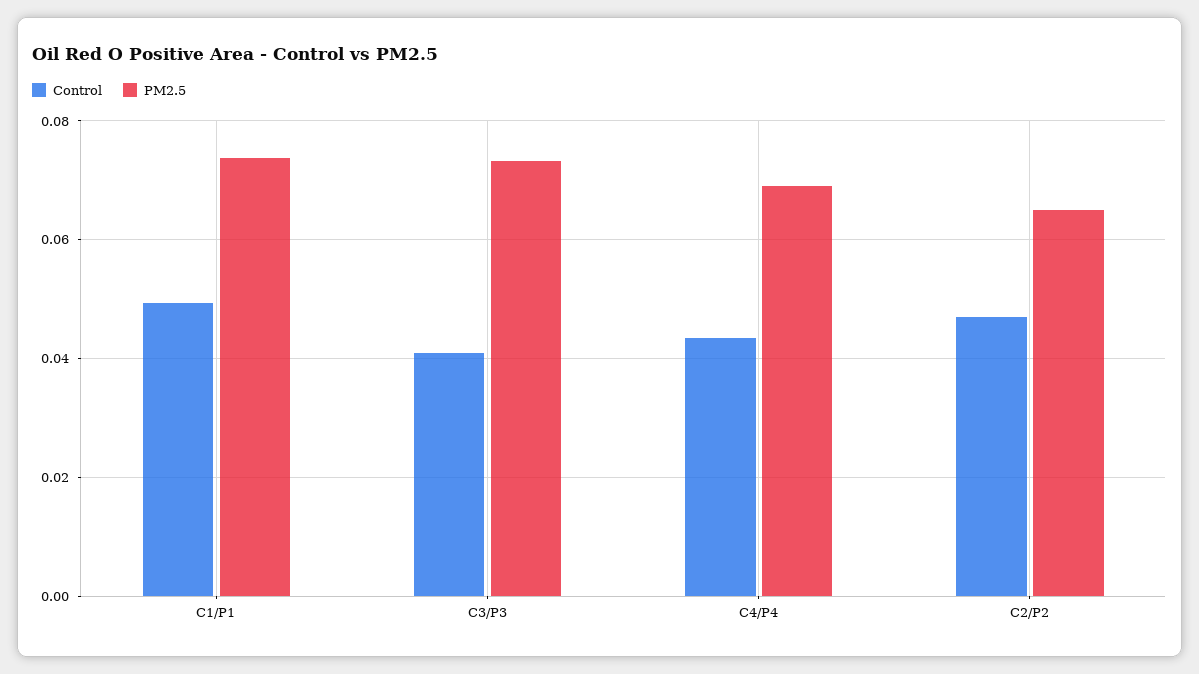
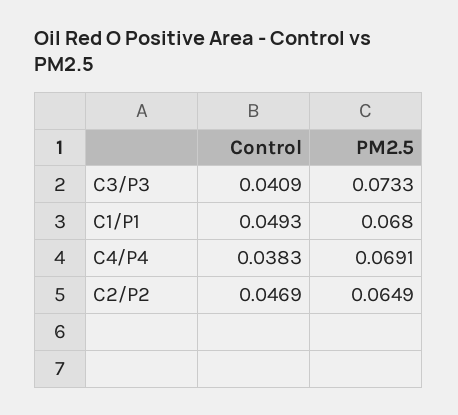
  {
    "Control": {
      "C1/P1": 0.0493,
      "C3/P3": 0.0409,
-     "C4/P4": 0.044,
+     "C4/P4": 0.0383,
      "C2/P2": 0.0469
    },
    "PM2.5": {
-     "C1/P1": 0.074,
+     "C1/P1": 0.068,
      "C3/P3": 0.0733,
      "C4/P4": 0.0691,
      "C2/P2": 0.0649
    }
  }

